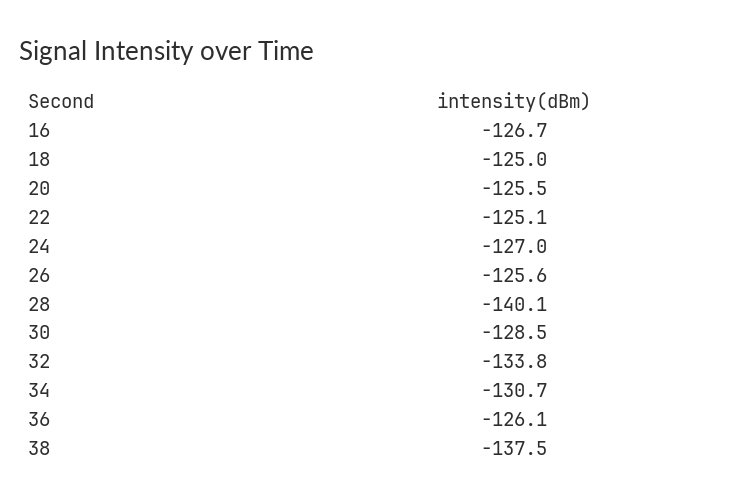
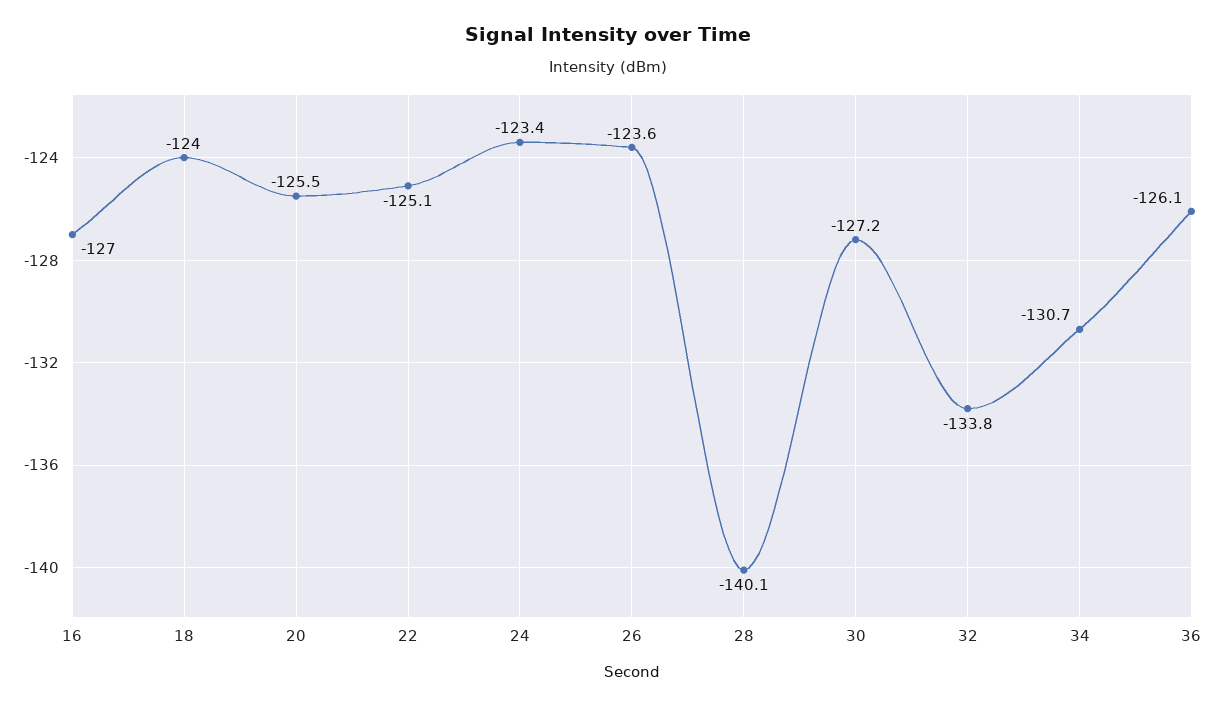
  {
-   "16": -126.7,
+   "16": -127,
-   "18": -125,
+   "18": -124,
    "20": -125.5,
    "22": -125.1,
-   "24": -127,
+   "24": -123.4,
-   "26": -125.6,
+   "26": -123.6,
    "28": -140.1,
-   "30": -128.5,
+   "30": -127.2,
    "32": -133.8,
    "34": -130.7,
-   "36": -126.1,
+   "36": -126.1
-   "38": -137.5
  }

